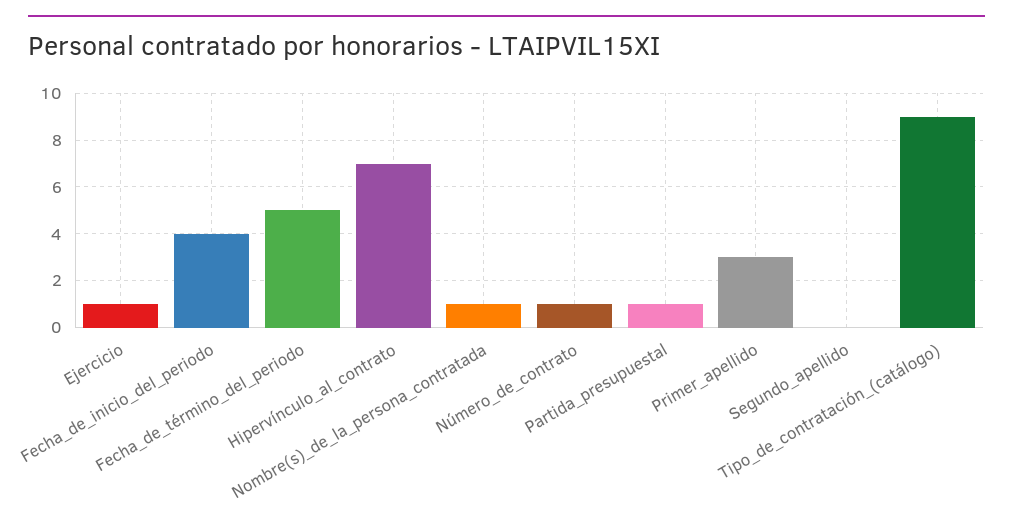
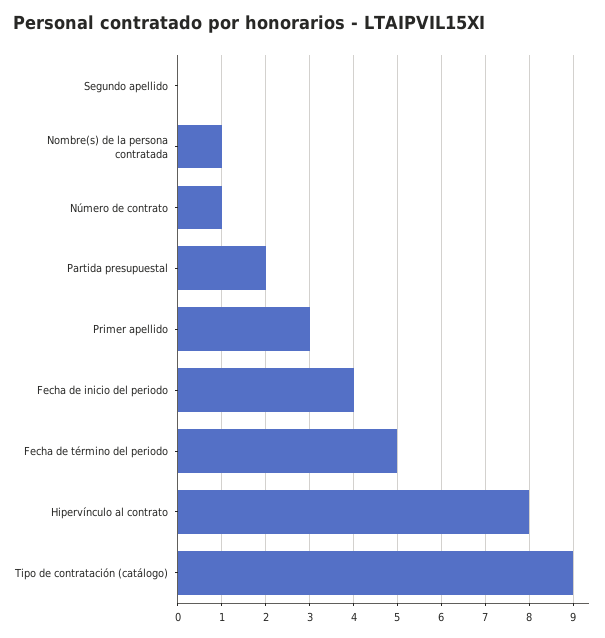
  {
-   "Ejercicio": 1,
    "Fecha_de_inicio_del_periodo": 4,
    "Fecha_de_término_del_periodo": 5,
-   "Hipervínculo_al_contrato": 7,
+   "Hipervínculo_al_contrato": 8,
    "Nombre(s)_de_la_persona_contratada": 1,
    "Número_de_contrato": 1,
-   "Partida_presupuestal": 1,
+   "Partida_presupuestal": 2,
    "Primer_apellido": 3,
    "Segundo_apellido": 0,
    "Tipo_de_contratación_(catálogo)": 9
  }

